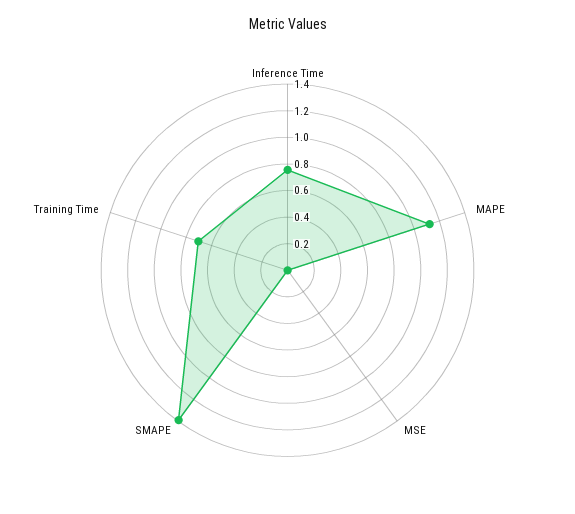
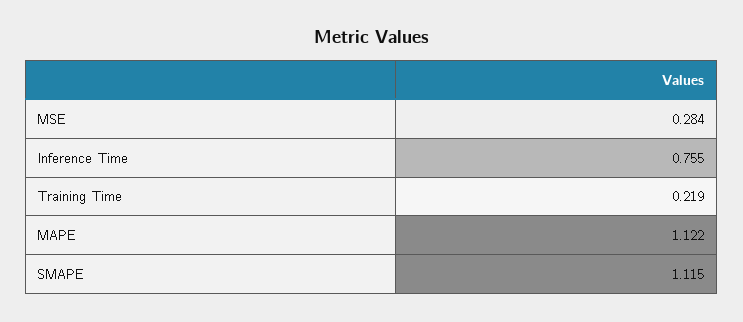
  {
    "Inference Time": 0.755,
    "MAPE": 1.122,
-   "MSE": 0,
+   "MSE": 0.284,
-   "SMAPE": 1.4,
+   "SMAPE": 1.115,
-   "Training Time": 0.7
+   "Training Time": 0.219
  }

